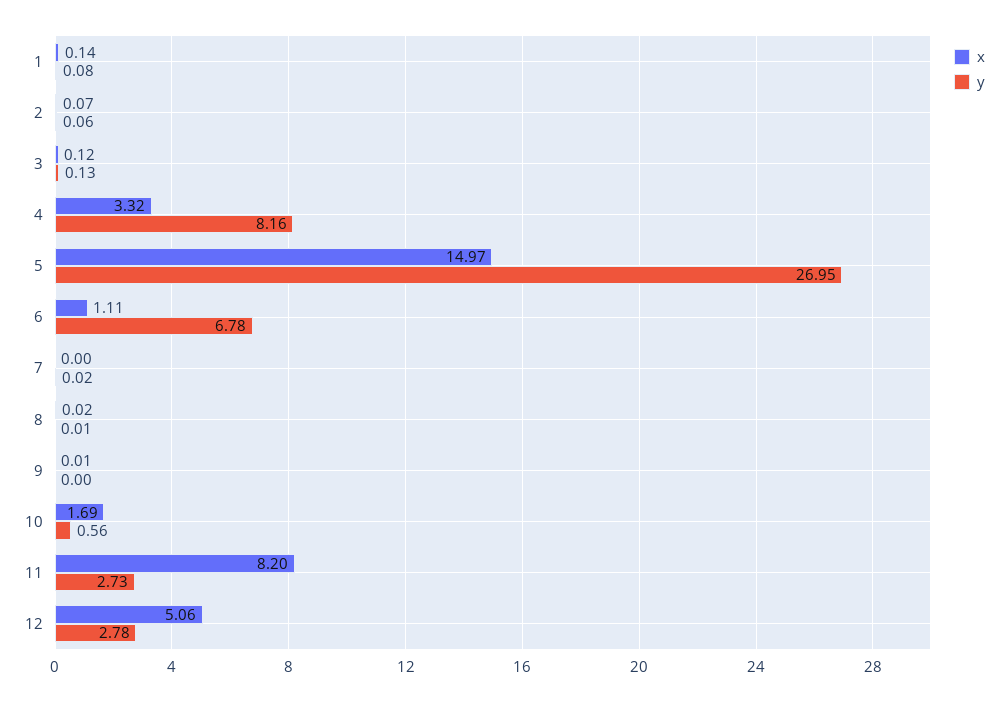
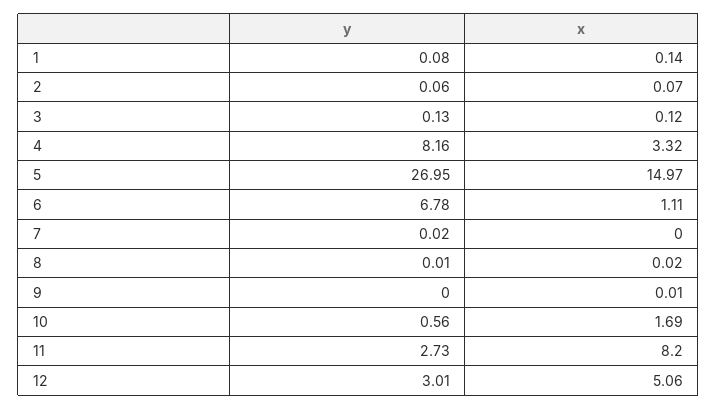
  {
    "x": {
      "1": 0.14,
      "2": 0.07,
      "3": 0.12,
      "4": 3.32,
      "5": 14.97,
      "6": 1.11,
      "7": 0,
      "8": 0.02,
      "9": 0.01,
      "10": 1.69,
      "11": 8.2,
      "12": 5.06
    },
    "y": {
      "1": 0.08,
      "2": 0.06,
      "3": 0.13,
      "4": 8.16,
      "5": 26.95,
      "6": 6.78,
      "7": 0.02,
      "8": 0.01,
      "9": 0,
      "10": 0.56,
      "11": 2.73,
-     "12": 2.78
+     "12": 3.01
    }
  }

